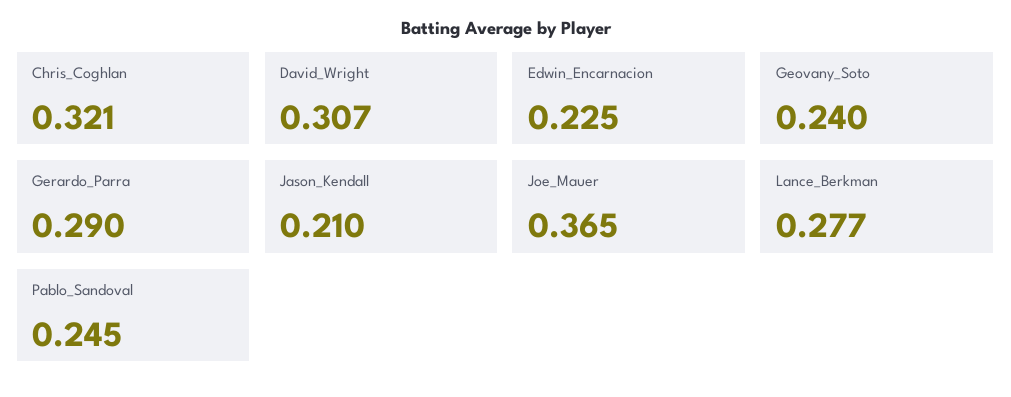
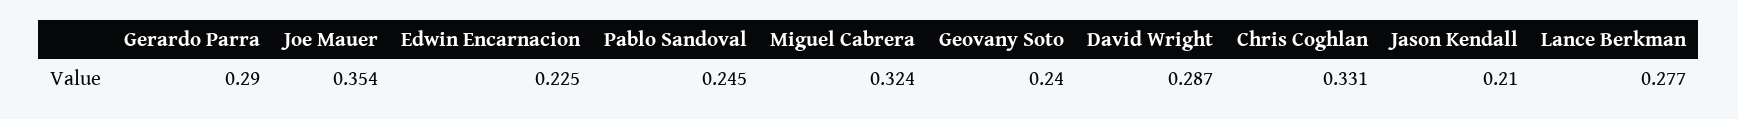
  {
-   "Chris_Coghlan": 0.321,
+   "Chris_Coghlan": 0.331,
-   "David_Wright": 0.307,
+   "David_Wright": 0.287,
    "Edwin_Encarnacion": 0.225,
    "Geovany_Soto": 0.24,
    "Gerardo_Parra": 0.29,
    "Jason_Kendall": 0.21,
-   "Joe_Mauer": 0.365,
+   "Joe_Mauer": 0.354,
    "Lance_Berkman": 0.277,
-   "Pablo_Sandoval": 0.245
+   "Pablo_Sandoval": 0.245,
+   "Miguel Cabrera": 0.324
  }

